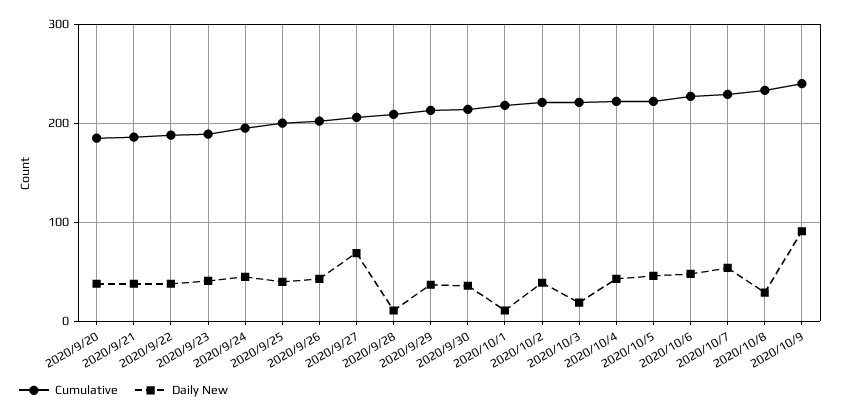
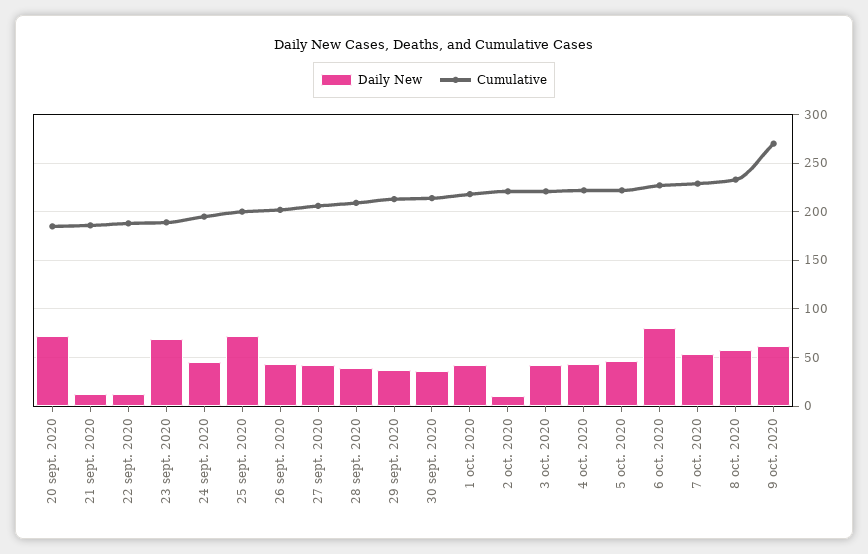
  {
    "Cumulative": {
      "2020/9/20": 190,
      "2020/9/21": 190,
      "2020/9/22": 190,
      "2020/9/23": 190,
      "2020/9/24": 200,
      "2020/9/25": 200,
      "2020/9/26": 200,
      "2020/9/27": 210,
      "2020/9/28": 210,
      "2020/9/29": 210,
      "2020/9/30": 210,
      "2020/10/1": 220,
      "2020/10/2": 220,
      "2020/10/3": 220,
      "2020/10/4": 220,
      "2020/10/5": 220,
      "2020/10/6": 230,
      "2020/10/7": 230,
      "2020/10/8": 230,
-     "2020/10/9": 240
+     "2020/10/9": 270
    },
    "Daily New": {
-     "2020/9/20": 40,
+     "2020/9/20": 70,
-     "2020/9/21": 40,
+     "2020/9/21": 10,
-     "2020/9/22": 40,
+     "2020/9/22": 10,
-     "2020/9/23": 40,
+     "2020/9/23": 70,
      "2020/9/24": 50,
-     "2020/9/25": 40,
+     "2020/9/25": 70,
      "2020/9/26": 40,
-     "2020/9/27": 70,
+     "2020/9/27": 40,
-     "2020/9/28": 10,
+     "2020/9/28": 40,
      "2020/9/29": 40,
      "2020/9/30": 40,
-     "2020/10/1": 10,
+     "2020/10/1": 40,
-     "2020/10/2": 40,
+     "2020/10/2": 10,
-     "2020/10/3": 20,
+     "2020/10/3": 40,
      "2020/10/4": 40,
      "2020/10/5": 50,
-     "2020/10/6": 50,
+     "2020/10/6": 80,
      "2020/10/7": 50,
-     "2020/10/8": 30,
+     "2020/10/8": 60,
-     "2020/10/9": 90
+     "2020/10/9": 60
    }
  }

